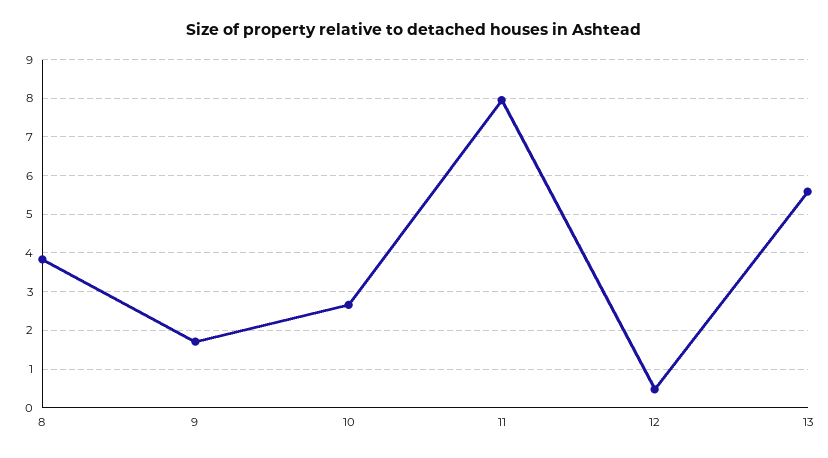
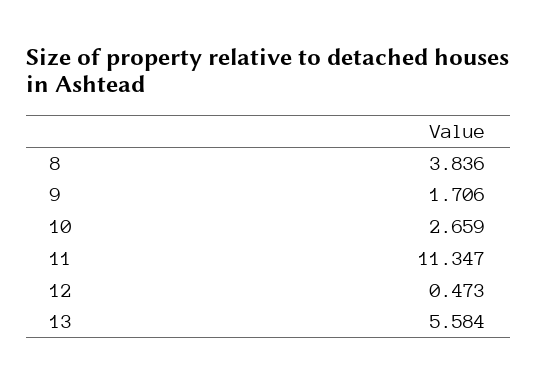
  {
    "8": 3.836,
    "9": 1.706,
    "10": 2.659,
-   "11": 8,
+   "11": 11.347,
    "12": 0.473,
    "13": 5.584
  }

